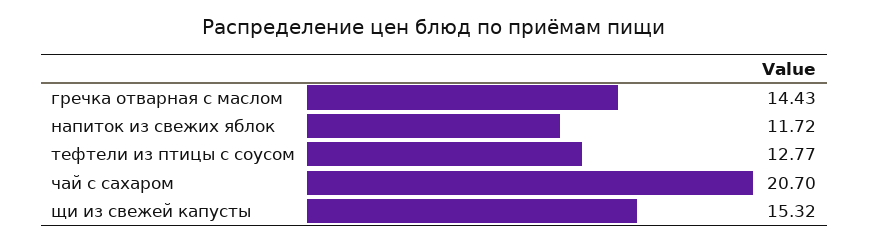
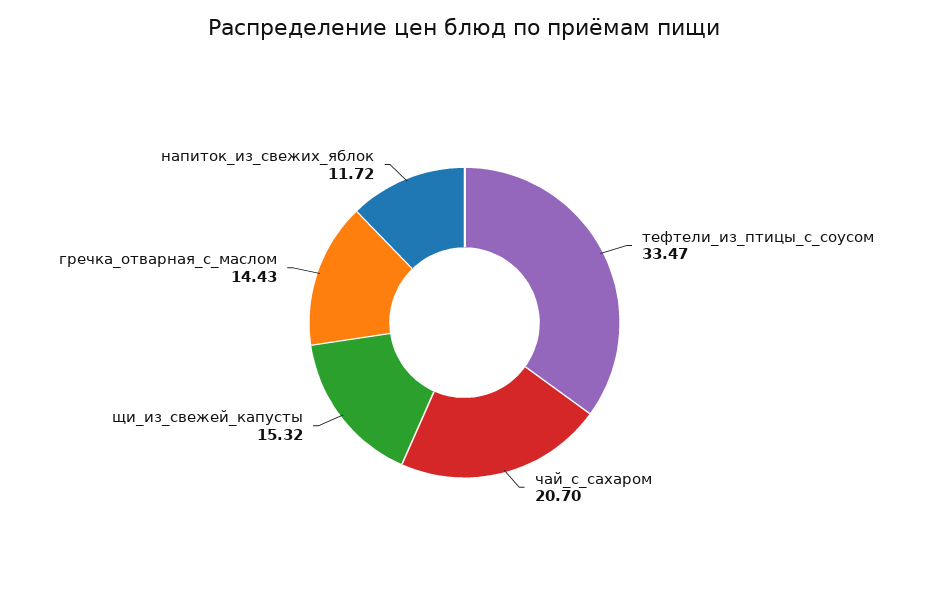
  {
    "гречка отварная с маслом": 14.43,
    "напиток из свежих яблок": 11.72,
-   "тефтели из птицы с соусом": 12.77,
+   "тефтели из птицы с соусом": 33.47,
    "чай с сахаром": 20.7,
    "щи из свежей капусты": 15.32
  }

